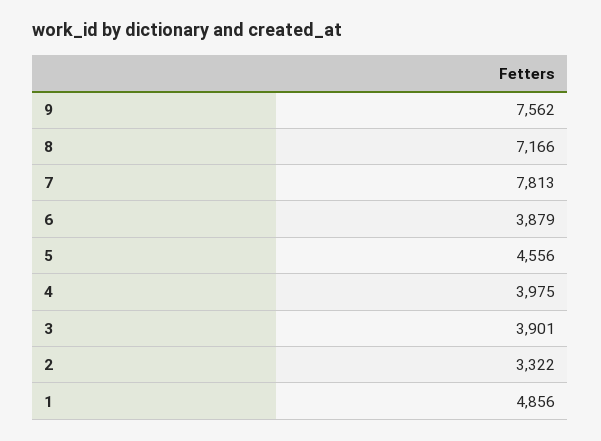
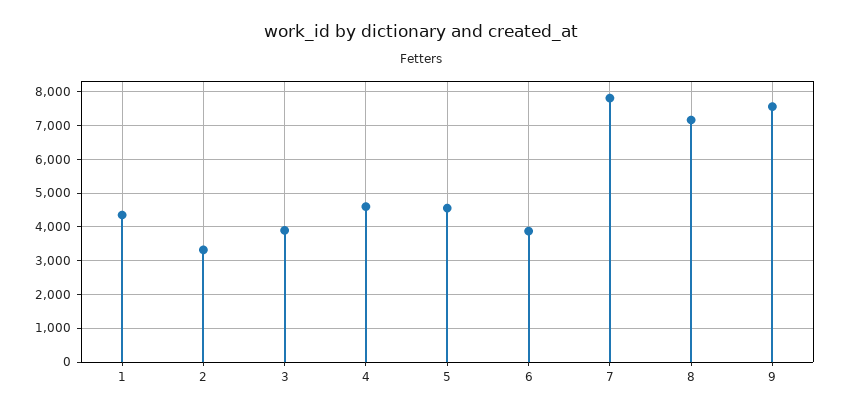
  {
    "9": 7562,
    "8": 7166,
    "7": 7813,
    "6": 3879,
    "5": 4556,
-   "4": 3975,
+   "4": 4600,
    "3": 3901,
    "2": 3322,
-   "1": 4856
+   "1": 4400
  }

